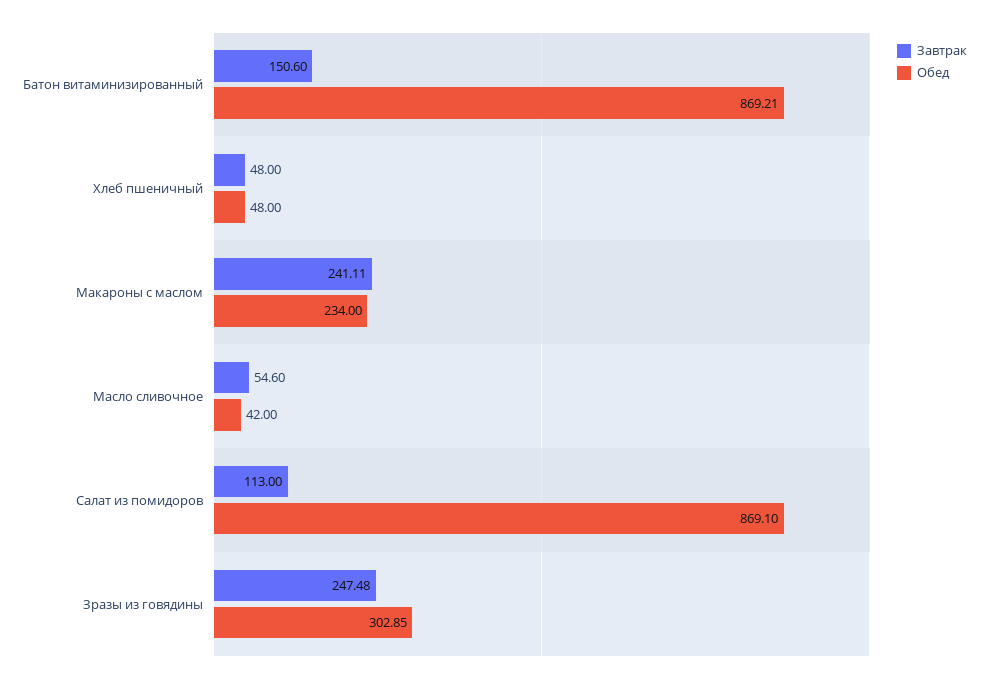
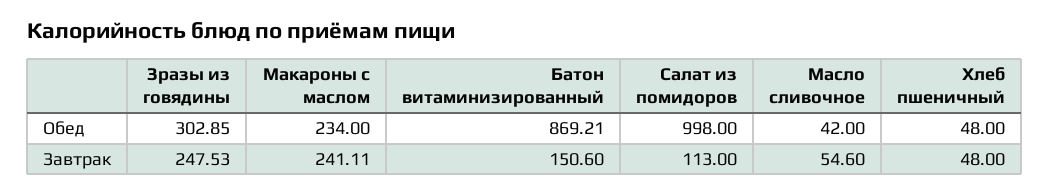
  {
    "Завтрак": {
      "Батон витаминизированный": 150.6,
      "Хлеб пшеничный": 48,
      "Макароны с маслом": 241.11,
      "Масло сливочное": 54.6,
      "Салат из помидоров": 113,
-     "Зразы из говядины": 247.48
+     "Зразы из говядины": 247.53
    },
    "Обед": {
      "Батон витаминизированный": 869.21,
      "Хлеб пшеничный": 48,
      "Макароны с маслом": 234,
      "Масло сливочное": 42,
-     "Салат из помидоров": 869.1,
+     "Салат из помидоров": 998,
      "Зразы из говядины": 302.85
    }
  }

